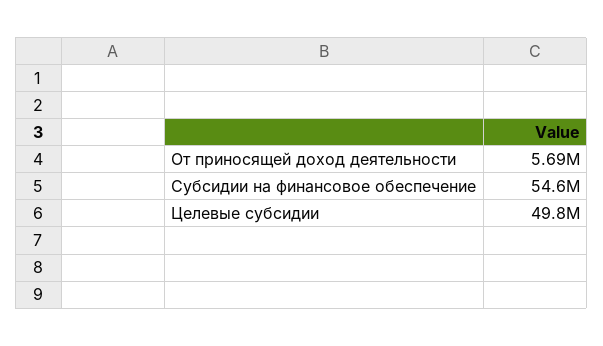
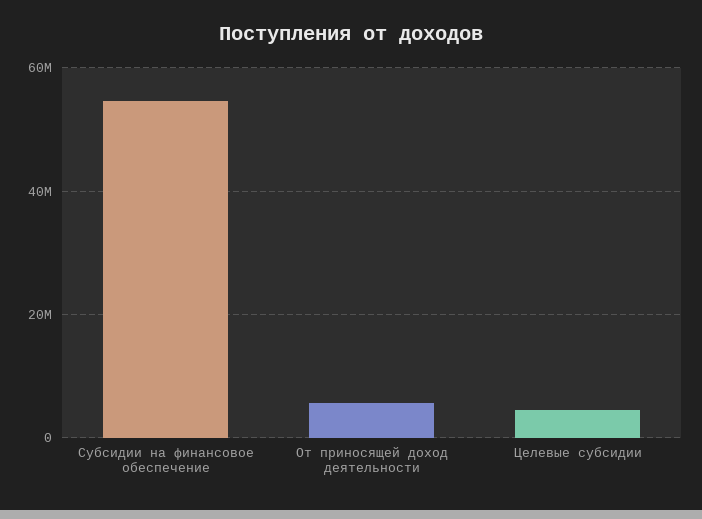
  {
    "От приносящей доход деятельности": 5690000,
    "Субсидии на финансовое обеспечение": 54600000,
-   "Целевые субсидии": 49800000
+   "Целевые субсидии": 4000000
  }

